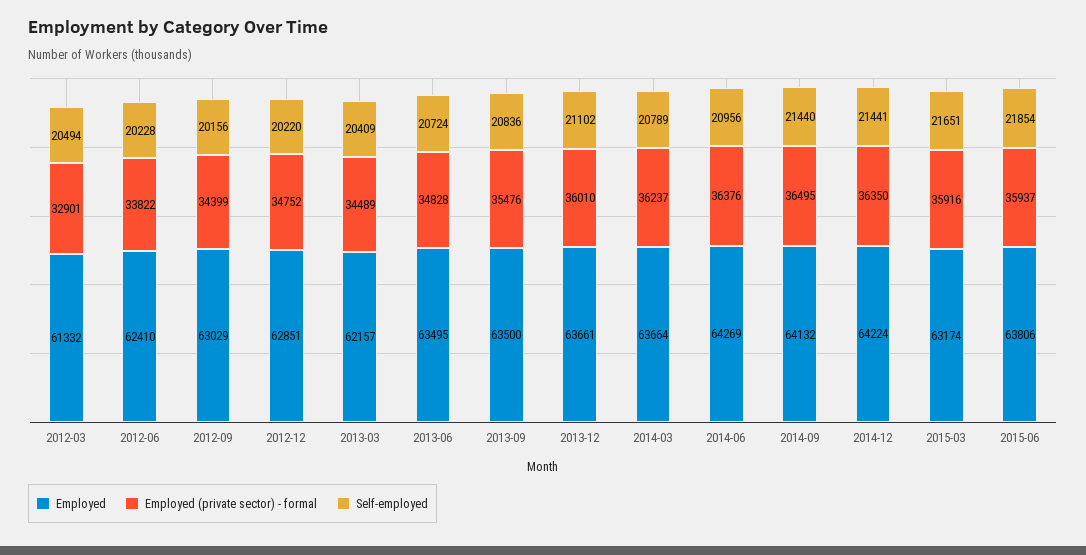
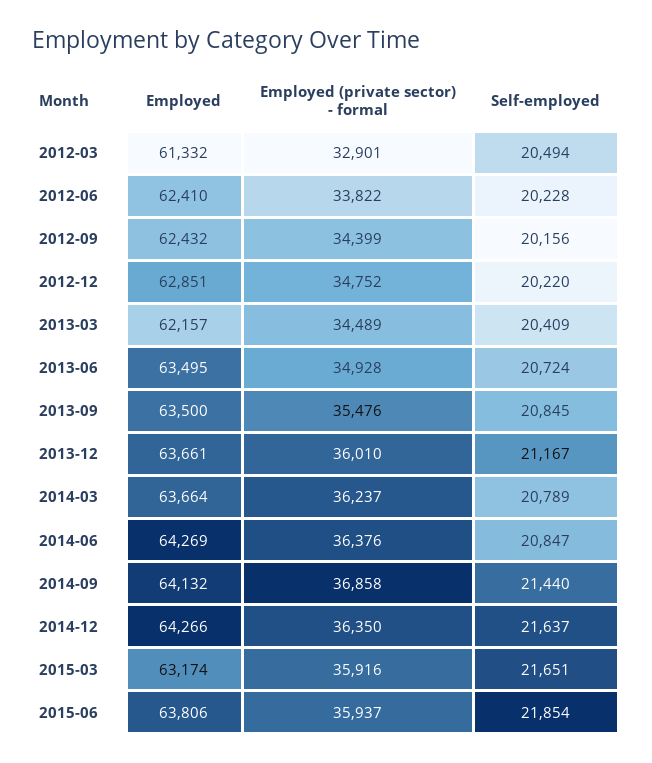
  {
    "Employed": {
      "2012-03": 61332,
      "2012-06": 62410,
-     "2012-09": 63029,
+     "2012-09": 62432,
      "2012-12": 62851,
      "2013-03": 62157,
      "2013-06": 63495,
      "2013-09": 63500,
      "2013-12": 63661,
      "2014-03": 63664,
      "2014-06": 64269,
      "2014-09": 64132,
-     "2014-12": 64224,
+     "2014-12": 64266,
      "2015-03": 63174,
      "2015-06": 63806
    },
    "Employed (private sector) - formal": {
      "2012-03": 32901,
      "2012-06": 33822,
      "2012-09": 34399,
      "2012-12": 34752,
      "2013-03": 34489,
-     "2013-06": 34828,
+     "2013-06": 34928,
      "2013-09": 35476,
      "2013-12": 36010,
      "2014-03": 36237,
      "2014-06": 36376,
-     "2014-09": 36495,
+     "2014-09": 36858,
      "2014-12": 36350,
      "2015-03": 35916,
      "2015-06": 35937
    },
    "Self-employed": {
      "2012-03": 20494,
      "2012-06": 20228,
      "2012-09": 20156,
      "2012-12": 20220,
      "2013-03": 20409,
      "2013-06": 20724,
-     "2013-09": 20836,
+     "2013-09": 20845,
-     "2013-12": 21102,
+     "2013-12": 21167,
      "2014-03": 20789,
-     "2014-06": 20956,
+     "2014-06": 20847,
      "2014-09": 21440,
-     "2014-12": 21441,
+     "2014-12": 21637,
      "2015-03": 21651,
      "2015-06": 21854
    }
  }

